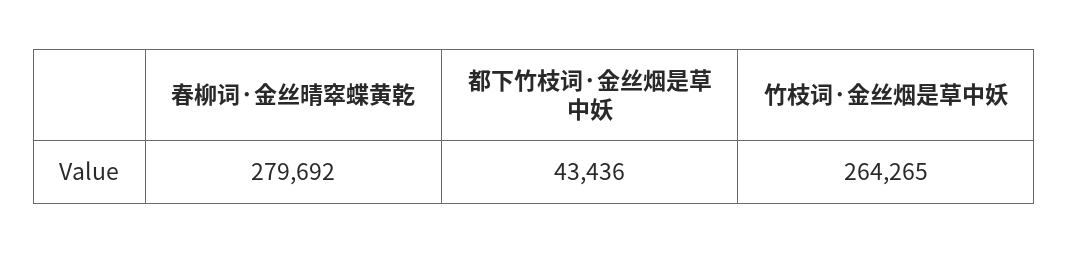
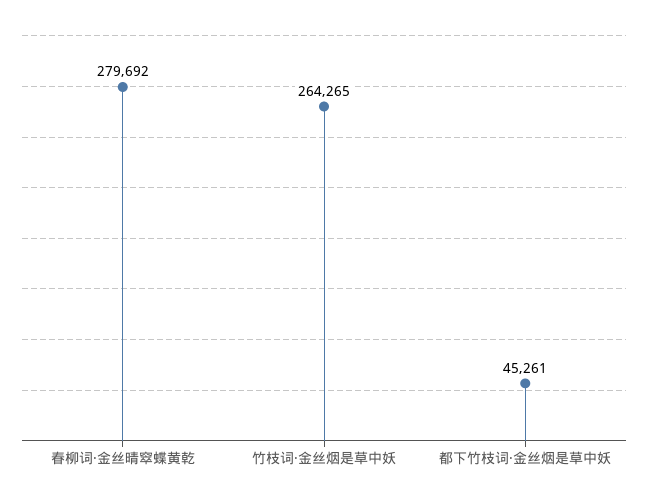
  {
    "春柳词·金丝晴窣蝶黄乾": 279692,
-   "都下竹枝词·金丝烟是草中妖": 43436,
+   "都下竹枝词·金丝烟是草中妖": 45261,
    "竹枝词·金丝烟是草中妖": 264265
  }

